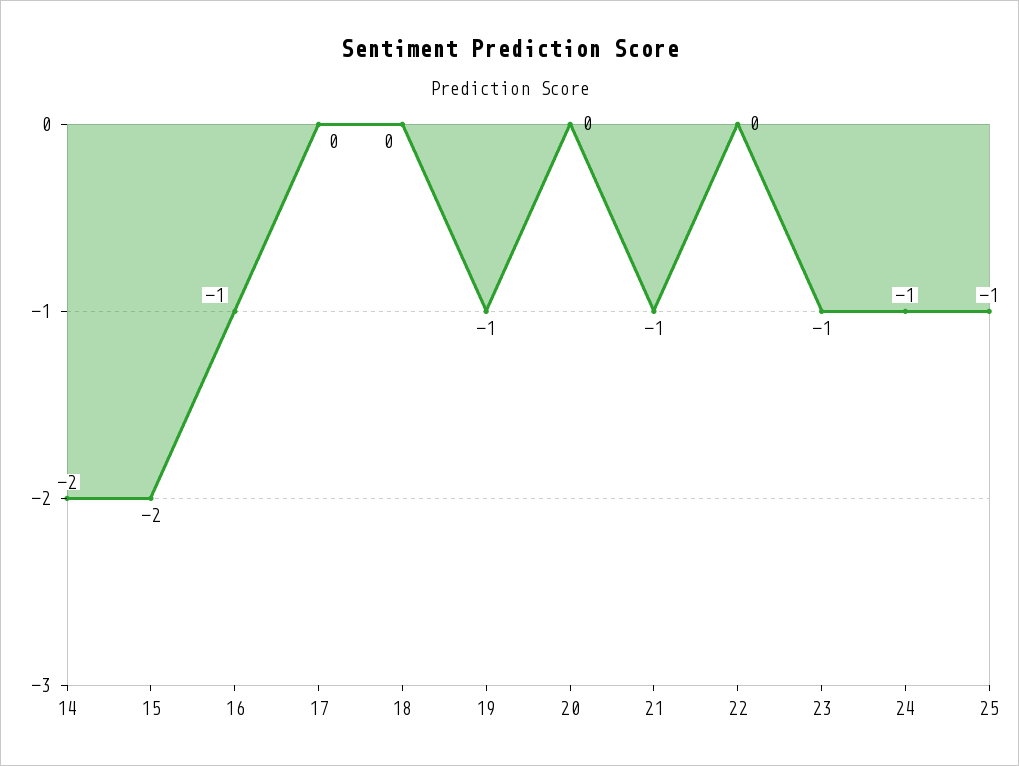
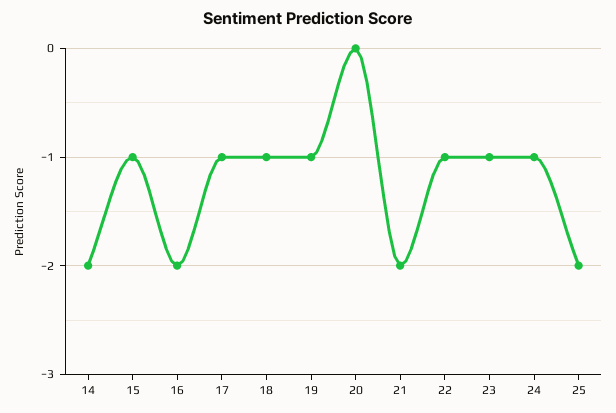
  {
    "14": -2,
-   "15": -2,
+   "15": -1,
-   "16": -1,
+   "16": -2,
-   "17": 0,
+   "17": -1,
-   "18": 0,
+   "18": -1,
    "19": -1,
    "20": 0,
-   "21": -1,
+   "21": -2,
-   "22": 0,
+   "22": -1,
    "23": -1,
    "24": -1,
-   "25": -1
+   "25": -2
  }

